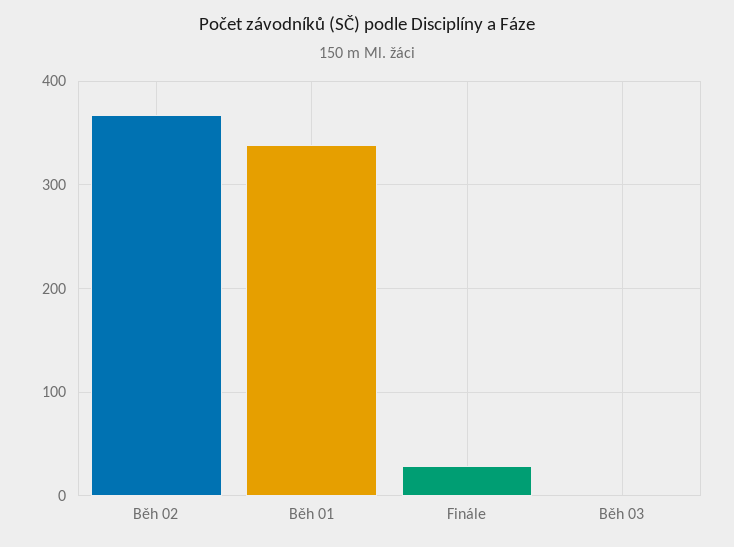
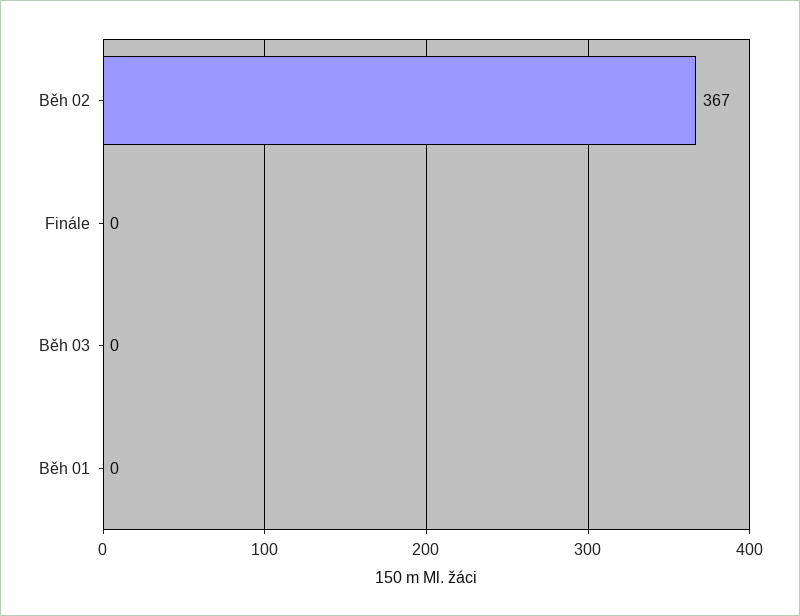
  {
    "Běh 02": 367,
-   "Běh 01": 340,
+   "Běh 01": 0,
-   "Finále": 30,
+   "Finále": 0,
    "Běh 03": 0
  }

